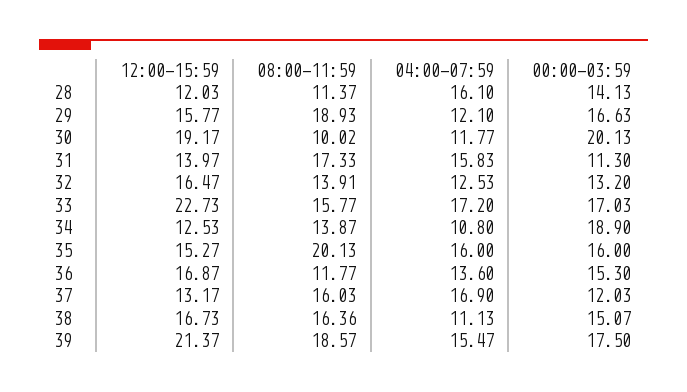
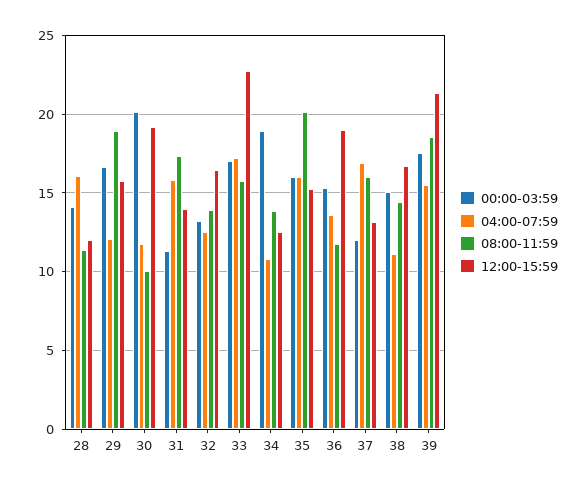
  {
    "12:00-15:59": {
      "28": 12.03,
      "29": 15.77,
      "30": 19.17,
      "31": 13.97,
      "32": 16.47,
      "33": 22.73,
      "34": 12.53,
      "35": 15.27,
-     "36": 16.87,
+     "36": 19,
      "37": 13.17,
      "38": 16.73,
      "39": 21.37
    },
    "08:00-11:59": {
      "28": 11.37,
      "29": 18.93,
      "30": 10.02,
      "31": 17.33,
      "32": 13.91,
      "33": 15.77,
      "34": 13.87,
      "35": 20.13,
      "36": 11.77,
      "37": 16.03,
-     "38": 16.36,
+     "38": 14.5,
      "39": 18.57
    },
    "04:00-07:59": {
      "28": 16.1,
      "29": 12.1,
      "30": 11.77,
      "31": 15.83,
      "32": 12.53,
      "33": 17.2,
      "34": 10.8,
      "35": 16,
      "36": 13.6,
      "37": 16.9,
      "38": 11.13,
      "39": 15.47
    },
    "00:00-03:59": {
      "28": 14.13,
      "29": 16.63,
      "30": 20.13,
      "31": 11.3,
      "32": 13.2,
      "33": 17.03,
      "34": 18.9,
      "35": 16,
      "36": 15.3,
      "37": 12.03,
      "38": 15.07,
      "39": 17.5
    }
  }

